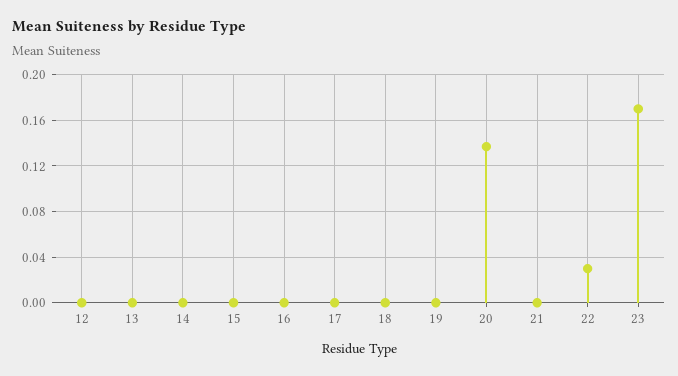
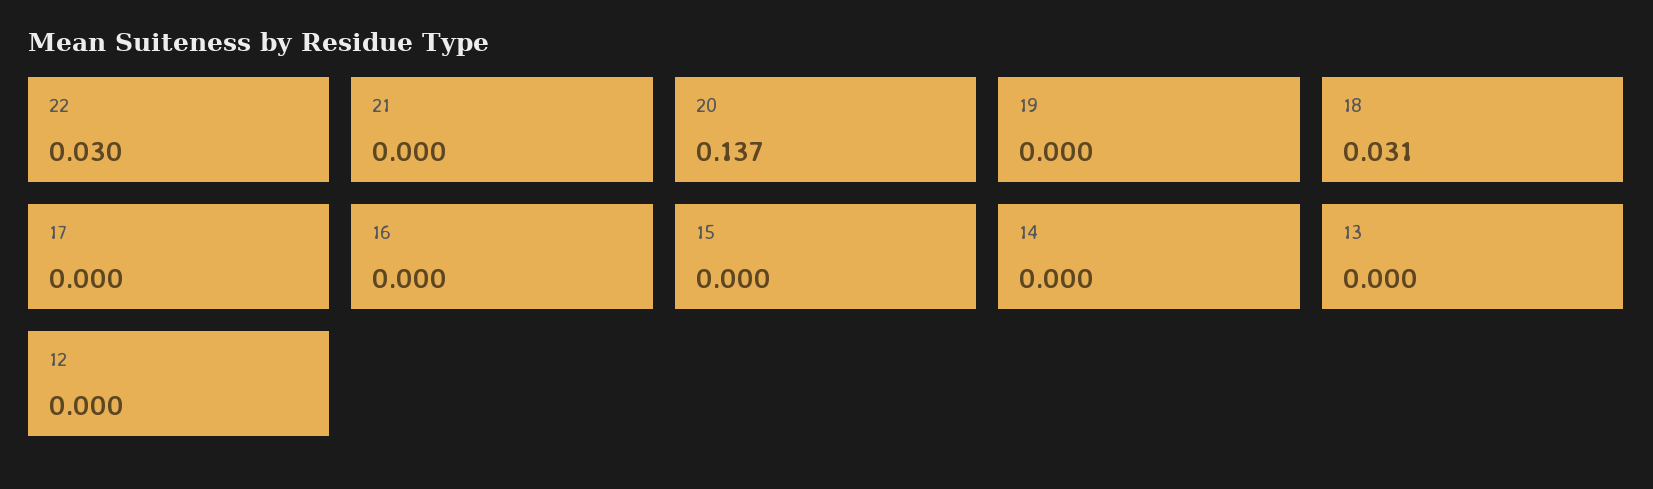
  {
    "12": 0,
    "13": 0,
    "14": 0,
    "15": 0,
    "16": 0,
    "17": 0,
-   "18": 0,
+   "18": 0.031,
    "19": 0,
    "20": 0.137,
    "21": 0,
-   "22": 0.03,
+   "22": 0.03
-   "23": 0.17
  }

